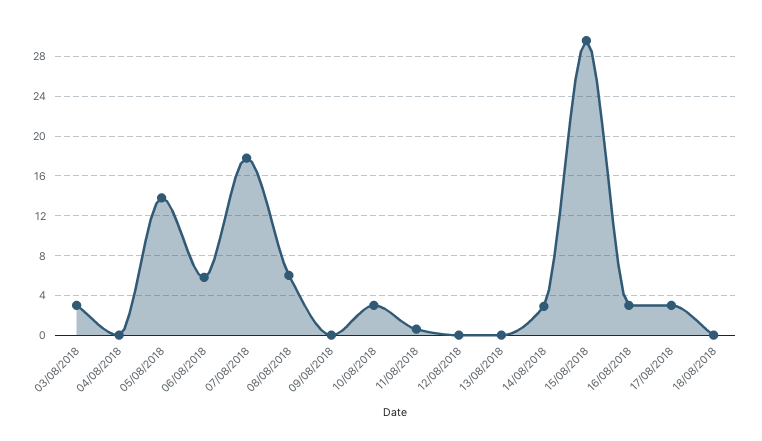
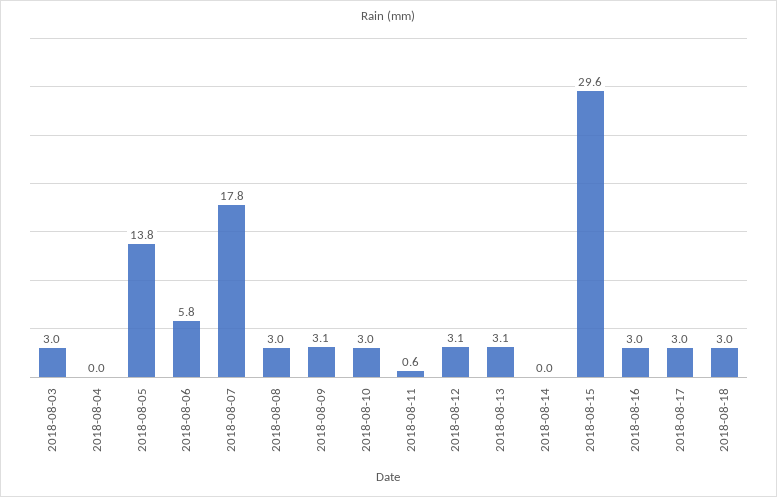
  {
    "03/08/2018": 3,
    "04/08/2018": 0,
    "05/08/2018": 13.8,
    "06/08/2018": 5.8,
    "07/08/2018": 17.8,
-   "08/08/2018": 6,
+   "08/08/2018": 3,
-   "09/08/2018": 0,
+   "09/08/2018": 3.1,
    "10/08/2018": 3,
    "11/08/2018": 0.6,
-   "12/08/2018": 0,
+   "12/08/2018": 3.1,
-   "13/08/2018": 0,
+   "13/08/2018": 3.1,
-   "14/08/2018": 3,
+   "14/08/2018": 0,
    "15/08/2018": 29.6,
    "16/08/2018": 3,
    "17/08/2018": 3,
-   "18/08/2018": 0
+   "18/08/2018": 3
  }

